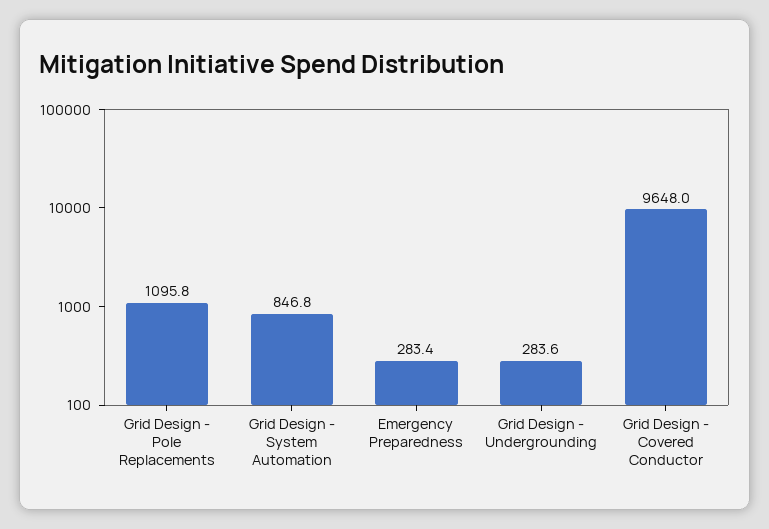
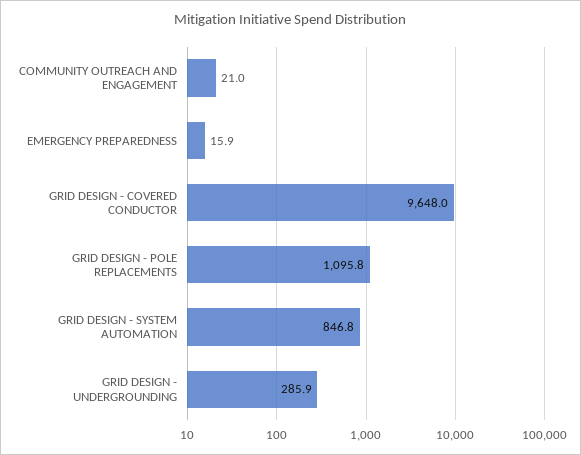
  {
    "Grid Design - Pole Replacements": 1095.8,
    "Grid Design - System Automation": 846.8,
-   "Emergency Preparedness": 283.4,
+   "Emergency Preparedness": 15.9,
-   "Grid Design - Undergrounding": 283.6,
+   "Grid Design - Undergrounding": 285.9,
-   "Grid Design - Covered Conductor": 9648
+   "Grid Design - Covered Conductor": 9648,
+   "COMMUNITY OUTREACH AND ENGAGEMENT": 21
  }

